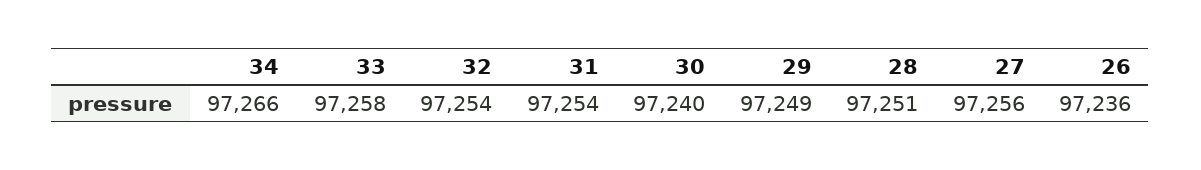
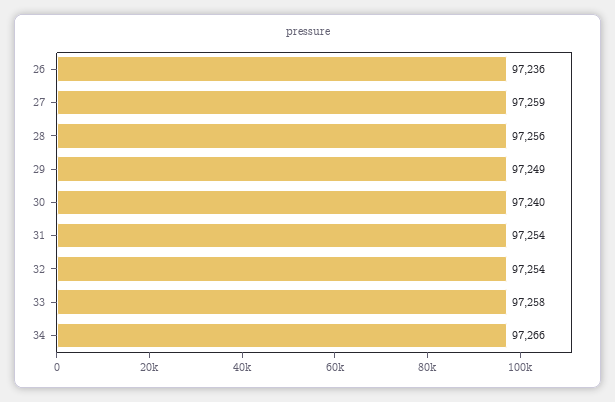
  {
    "34": 97266,
    "33": 97258,
    "32": 97254,
    "31": 97254,
    "30": 97240,
    "29": 97249,
-   "28": 97251,
+   "28": 97256,
-   "27": 97256,
+   "27": 97259,
    "26": 97236
  }

